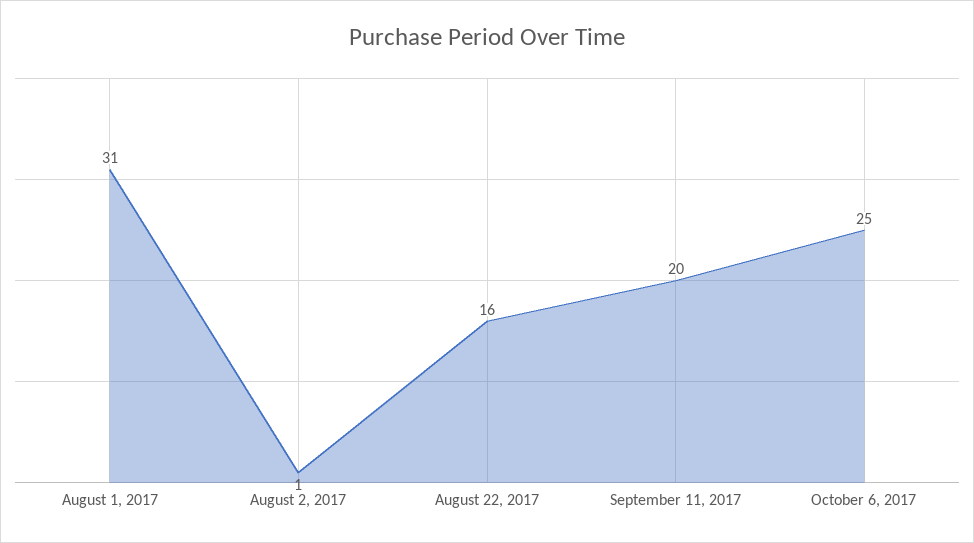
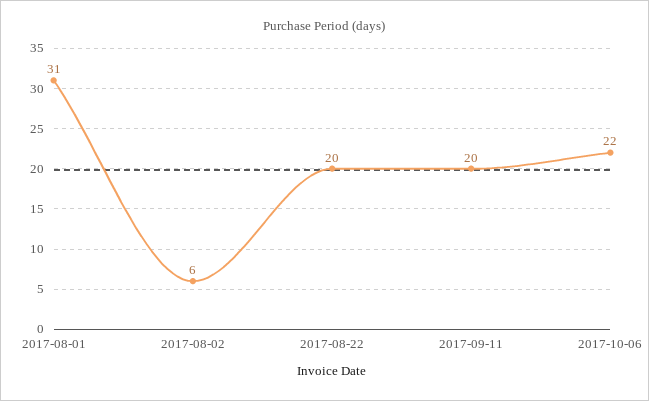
  {
    "August 1, 2017": 31,
-   "August 2, 2017": 1,
+   "August 2, 2017": 6,
-   "August 22, 2017": 16,
+   "August 22, 2017": 20,
    "September 11, 2017": 20,
-   "October 6, 2017": 25
+   "October 6, 2017": 22
  }

